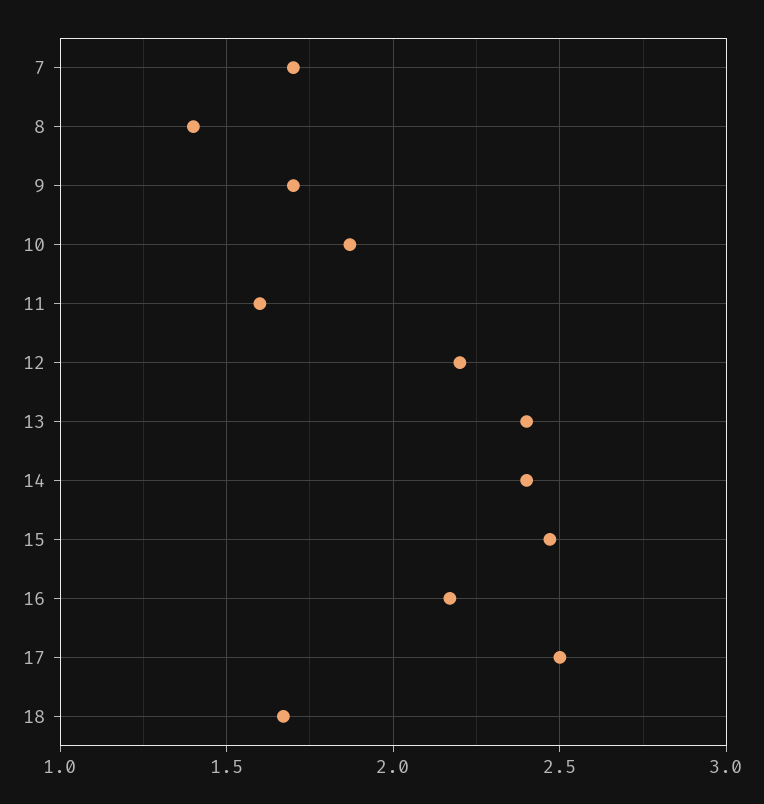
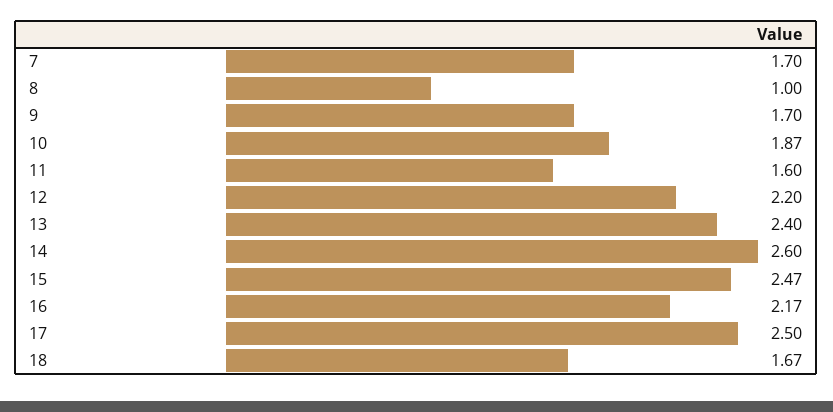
  {
    "7": 1.7,
-   "8": 1.4,
+   "8": 1,
    "9": 1.7,
    "10": 1.87,
    "11": 1.6,
    "12": 2.2,
    "13": 2.4,
-   "14": 2.4,
+   "14": 2.6,
    "15": 2.47,
    "16": 2.17,
    "17": 2.5,
    "18": 1.67
  }

